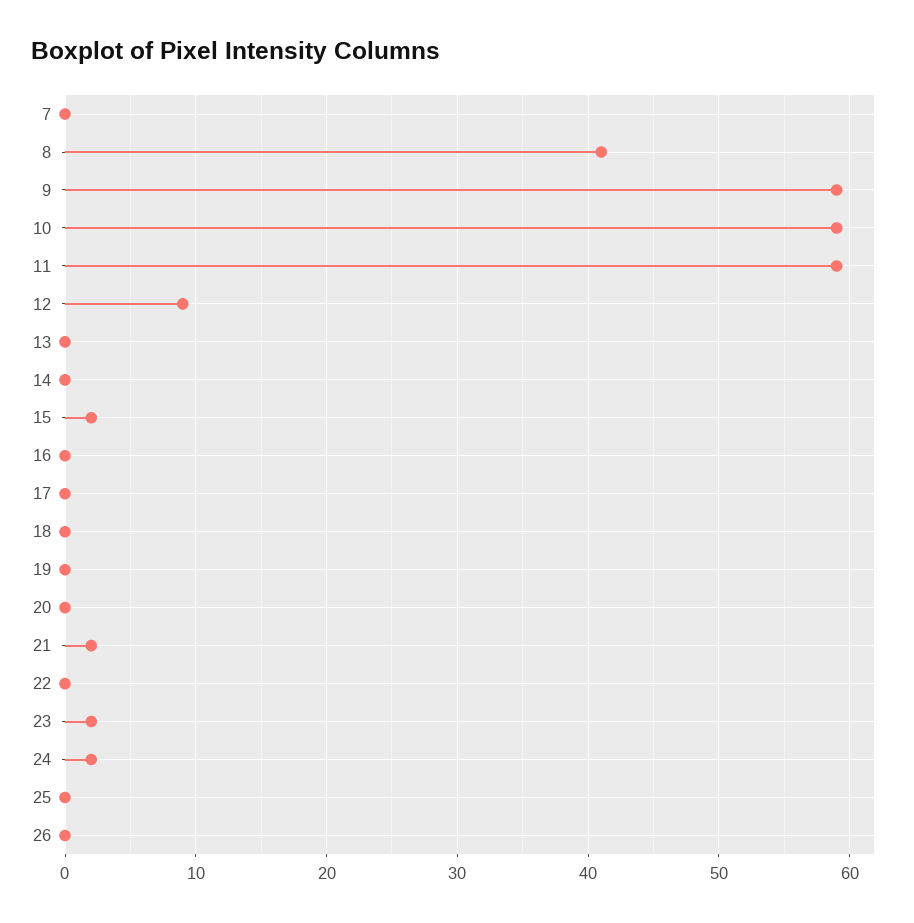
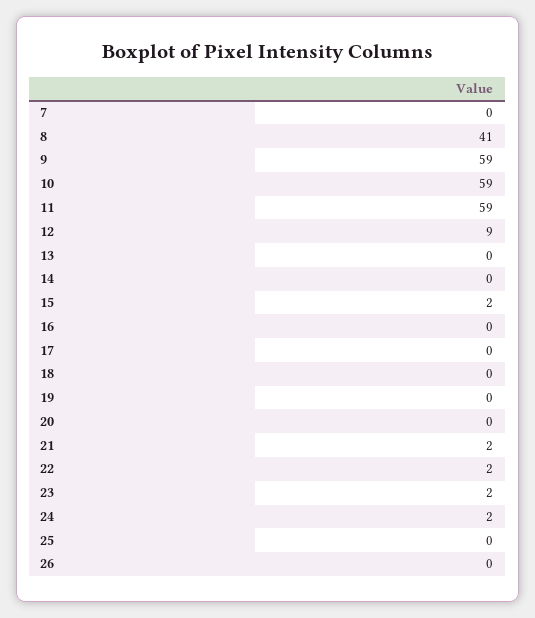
  {
    "7": 0,
    "8": 41,
    "9": 59,
    "10": 59,
    "11": 59,
    "12": 9,
    "13": 0,
    "14": 0,
    "15": 2,
    "16": 0,
    "17": 0,
    "18": 0,
    "19": 0,
    "20": 0,
    "21": 2,
-   "22": 0,
+   "22": 2,
    "23": 2,
    "24": 2,
    "25": 0,
    "26": 0
  }

